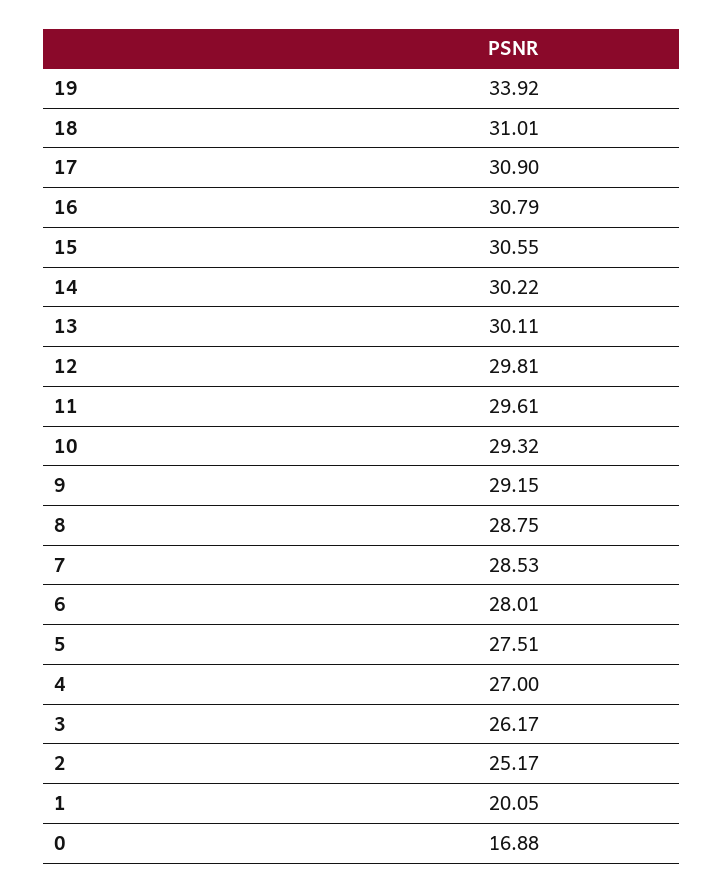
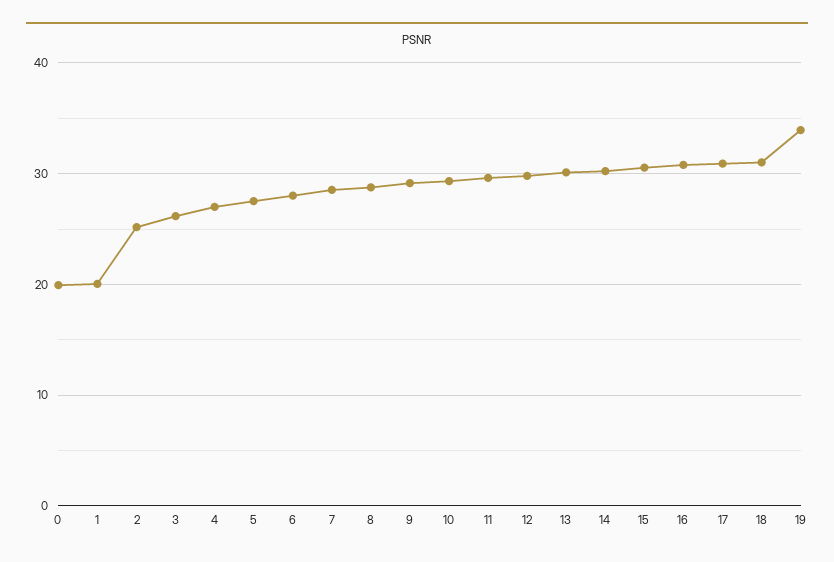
  {
    "19": 33.92,
    "18": 31.01,
    "17": 30.9,
    "16": 30.79,
    "15": 30.55,
    "14": 30.22,
    "13": 30.11,
    "12": 29.81,
    "11": 29.61,
    "10": 29.32,
    "9": 29.15,
    "8": 28.75,
    "7": 28.53,
    "6": 28.01,
    "5": 27.51,
    "4": 27,
    "3": 26.17,
    "2": 25.17,
    "1": 20.05,
-   "0": 16.88
+   "0": 20
  }

